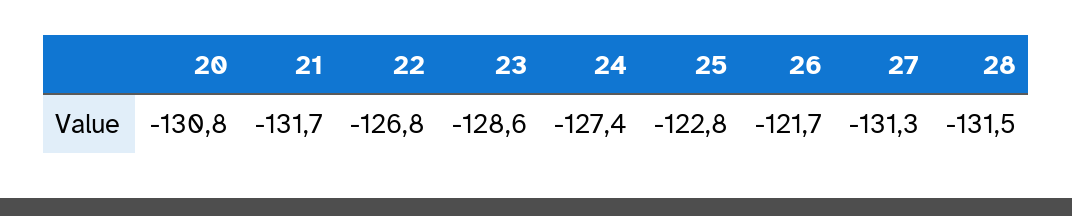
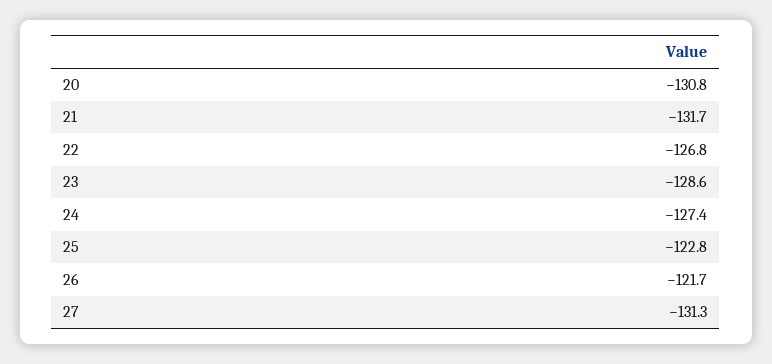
  {
    "20": -130.8,
    "21": -131.7,
    "22": -126.8,
    "23": -128.6,
    "24": -127.4,
    "25": -122.8,
    "26": -121.7,
-   "27": -131.3,
+   "27": -131.3
-   "28": -131.5
  }

